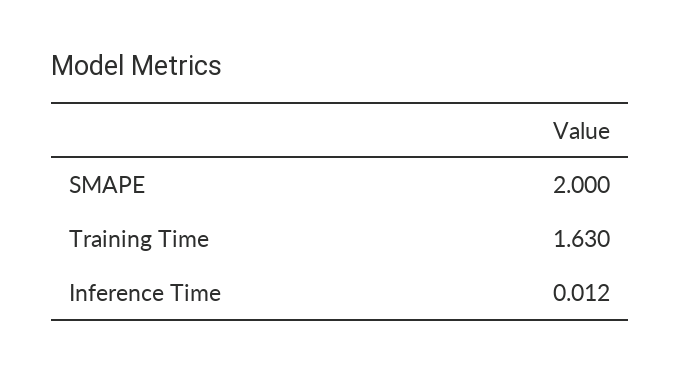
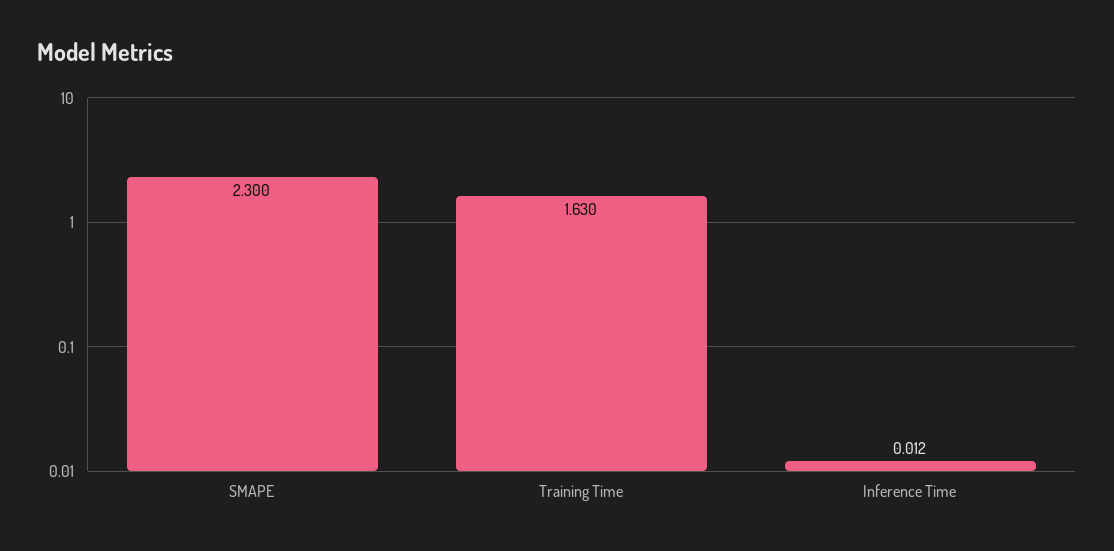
  {
-   "SMAPE": 2,
+   "SMAPE": 2.3,
    "Training Time": 1.63,
    "Inference Time": 0.012
  }

